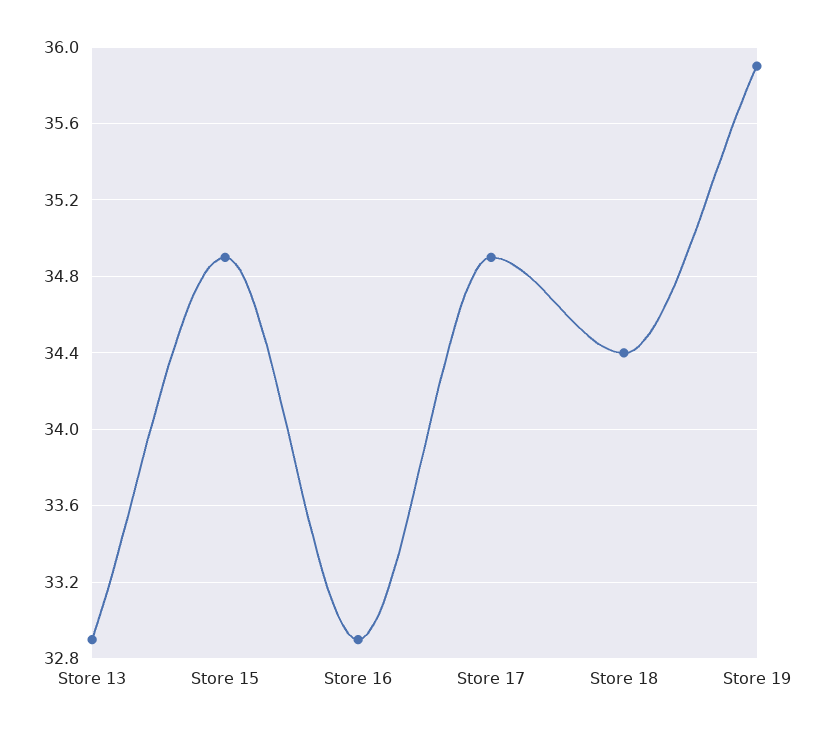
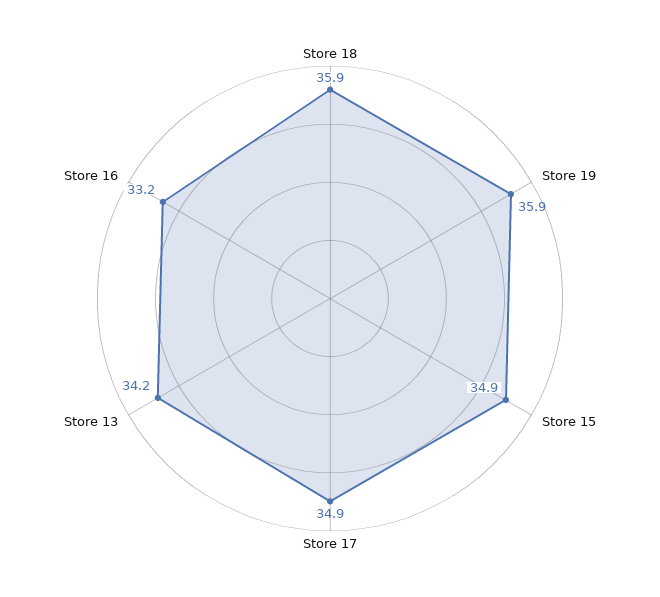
  {
-   "Store 13": 32.9,
+   "Store 13": 34.2,
    "Store 15": 34.9,
-   "Store 16": 32.9,
+   "Store 16": 33.2,
    "Store 17": 34.9,
-   "Store 18": 34.4,
+   "Store 18": 35.9,
    "Store 19": 35.9
  }

